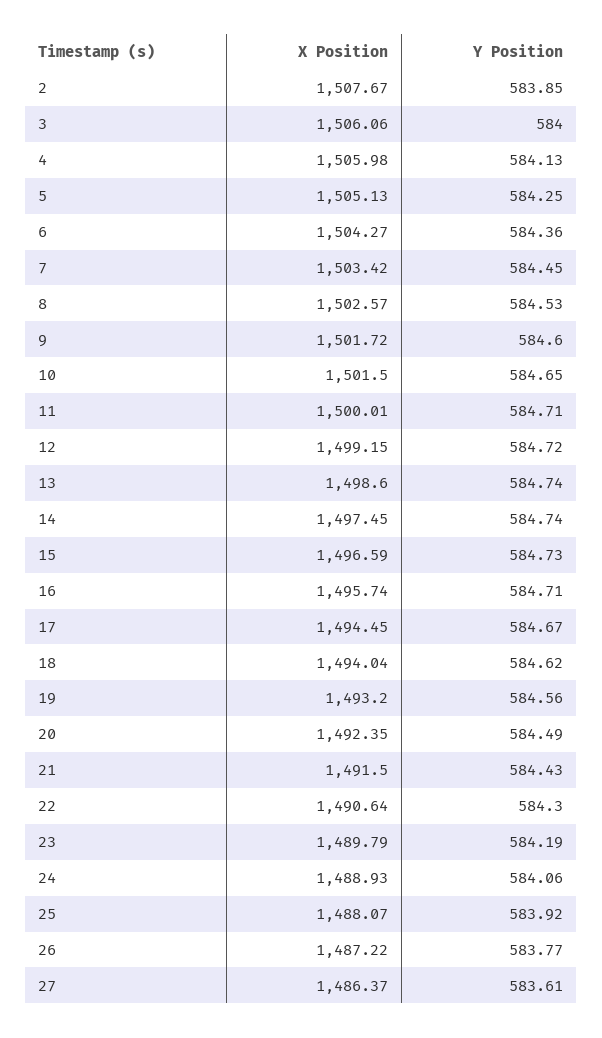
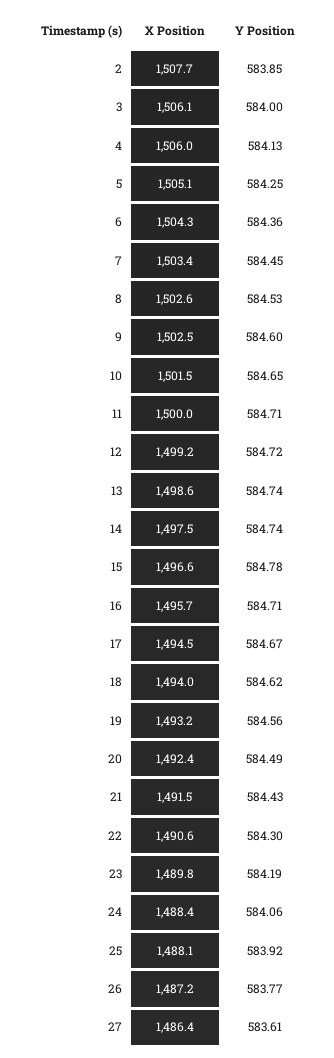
  {
    "X Position": {
      "2": 1507.67,
      "3": 1506.06,
      "4": 1505.98,
      "5": 1505.13,
      "6": 1504.27,
      "7": 1503.42,
      "8": 1502.57,
-     "9": 1501.72,
+     "9": 1502.5,
      "10": 1501.5,
      "11": 1500.01,
      "12": 1499.15,
      "13": 1498.6,
      "14": 1497.45,
      "15": 1496.59,
      "16": 1495.74,
      "17": 1494.45,
      "18": 1494.04,
      "19": 1493.2,
      "20": 1492.35,
      "21": 1491.5,
      "22": 1490.64,
      "23": 1489.79,
-     "24": 1488.93,
+     "24": 1488.4,
      "25": 1488.07,
      "26": 1487.22,
      "27": 1486.37
    },
    "Y Position": {
      "2": 583.85,
      "3": 584,
      "4": 584.13,
      "5": 584.25,
      "6": 584.36,
      "7": 584.45,
      "8": 584.53,
      "9": 584.6,
      "10": 584.65,
      "11": 584.71,
      "12": 584.72,
      "13": 584.74,
      "14": 584.74,
-     "15": 584.73,
+     "15": 584.78,
      "16": 584.71,
      "17": 584.67,
      "18": 584.62,
      "19": 584.56,
      "20": 584.49,
      "21": 584.43,
      "22": 584.3,
      "23": 584.19,
      "24": 584.06,
      "25": 583.92,
      "26": 583.77,
      "27": 583.61
    }
  }

